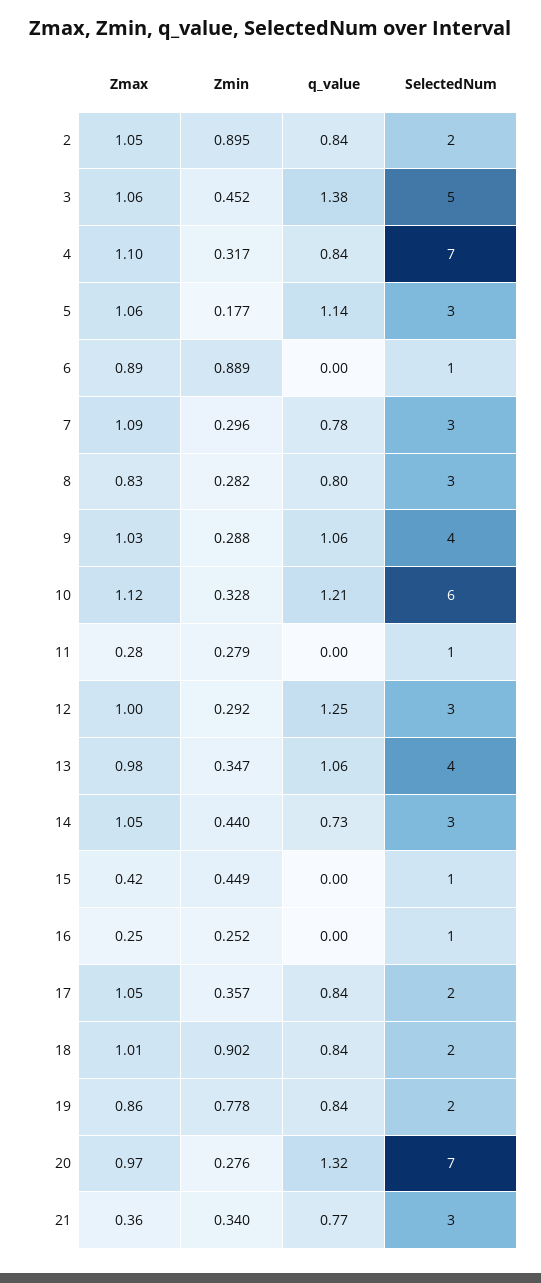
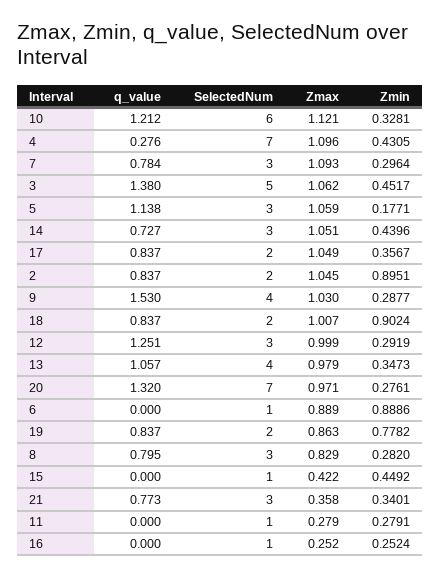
  {
    "Zmax": {
      "2": 1.045,
      "3": 1.062,
      "4": 1.096,
      "5": 1.059,
      "6": 0.889,
      "7": 1.093,
      "8": 0.829,
      "9": 1.03,
      "10": 1.121,
      "11": 0.279,
      "12": 0.999,
      "13": 0.979,
      "14": 1.051,
      "15": 0.422,
      "16": 0.252,
      "17": 1.049,
      "18": 1.007,
      "19": 0.863,
      "20": 0.971,
      "21": 0.358
    },
    "Zmin": {
      "2": 0.8951,
      "3": 0.4517,
-     "4": 0.317,
+     "4": 0.4305,
      "5": 0.1771,
      "6": 0.8886,
      "7": 0.2964,
      "8": 0.282,
      "9": 0.2877,
      "10": 0.3281,
      "11": 0.2791,
      "12": 0.2919,
      "13": 0.3473,
      "14": 0.4396,
      "15": 0.4492,
      "16": 0.2524,
      "17": 0.3567,
      "18": 0.9024,
      "19": 0.7782,
      "20": 0.2761,
      "21": 0.3401
    },
    "q_value": {
      "2": 0.837,
      "3": 1.38,
-     "4": 0.84,
+     "4": 0.276,
      "5": 1.138,
      "6": 0,
      "7": 0.784,
      "8": 0.795,
-     "9": 1.06,
+     "9": 1.53,
      "10": 1.212,
      "11": 0,
      "12": 1.251,
      "13": 1.057,
      "14": 0.727,
      "15": 0,
      "16": 0,
      "17": 0.837,
      "18": 0.837,
      "19": 0.837,
      "20": 1.32,
      "21": 0.773
    },
    "SelectedNum": {
      "2": 2,
      "3": 5,
      "4": 7,
      "5": 3,
      "6": 1,
      "7": 3,
      "8": 3,
      "9": 4,
      "10": 6,
      "11": 1,
      "12": 3,
      "13": 4,
      "14": 3,
      "15": 1,
      "16": 1,
      "17": 2,
      "18": 2,
      "19": 2,
      "20": 7,
      "21": 3
    }
  }

